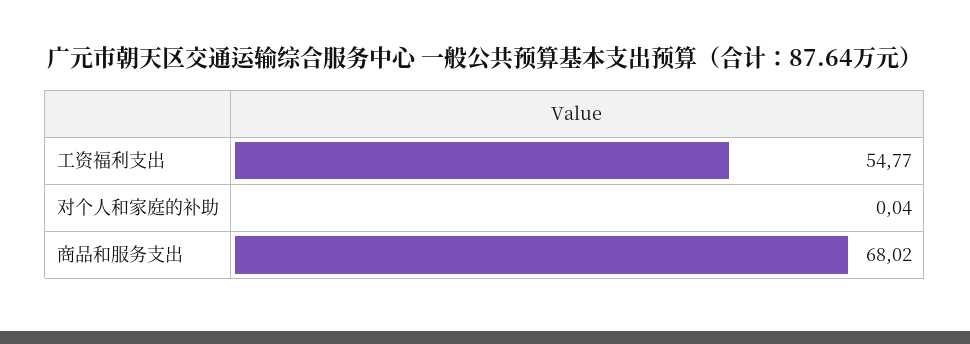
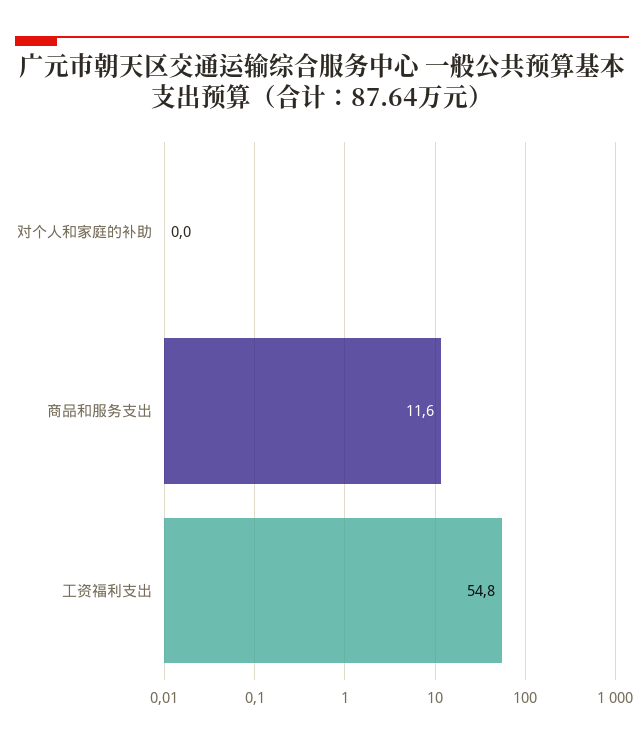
  {
    "工资福利支出": 54.77,
    "对个人和家庭的补助": 0.04,
-   "商品和服务支出": 68.02
+   "商品和服务支出": 11.6
  }

